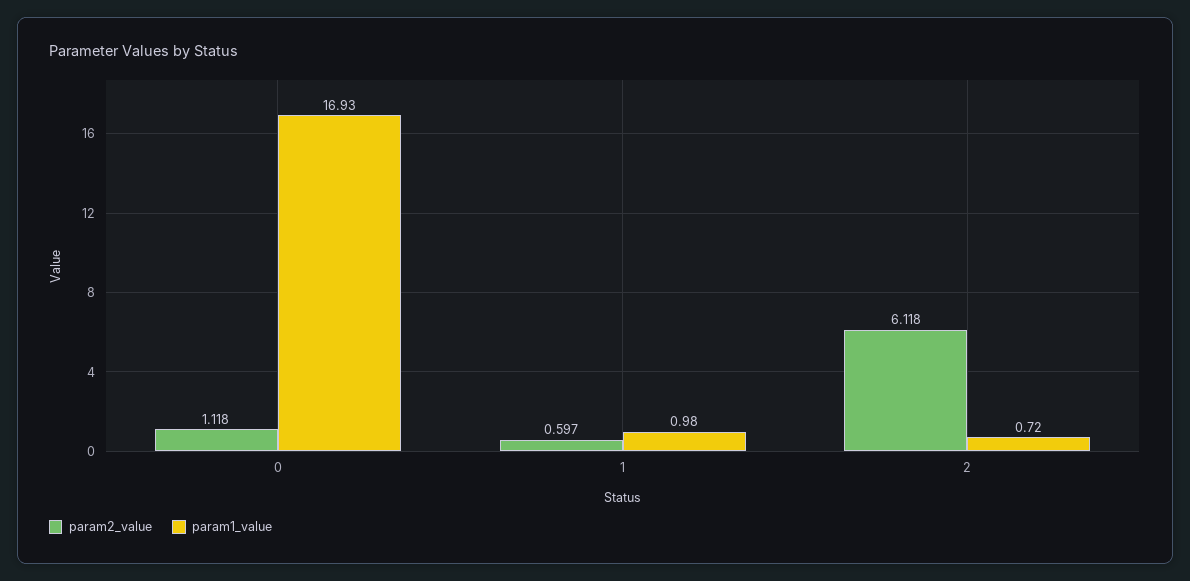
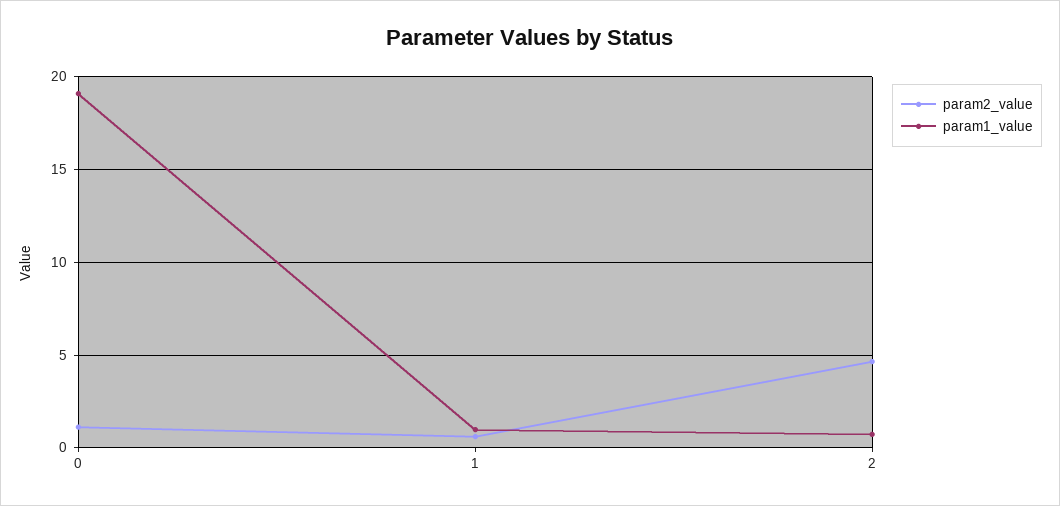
  {
    "param2_value": {
      "0": 1.118,
      "1": 0.597,
-     "2": 6.118
+     "2": 4.5
    },
    "param1_value": {
-     "0": 16.93,
+     "0": 19,
      "1": 0.98,
      "2": 0.72
    }
  }

